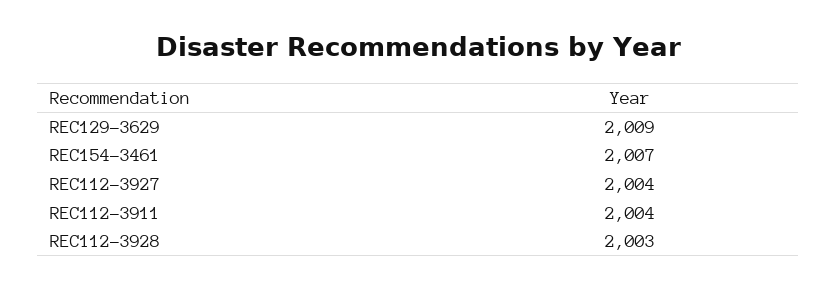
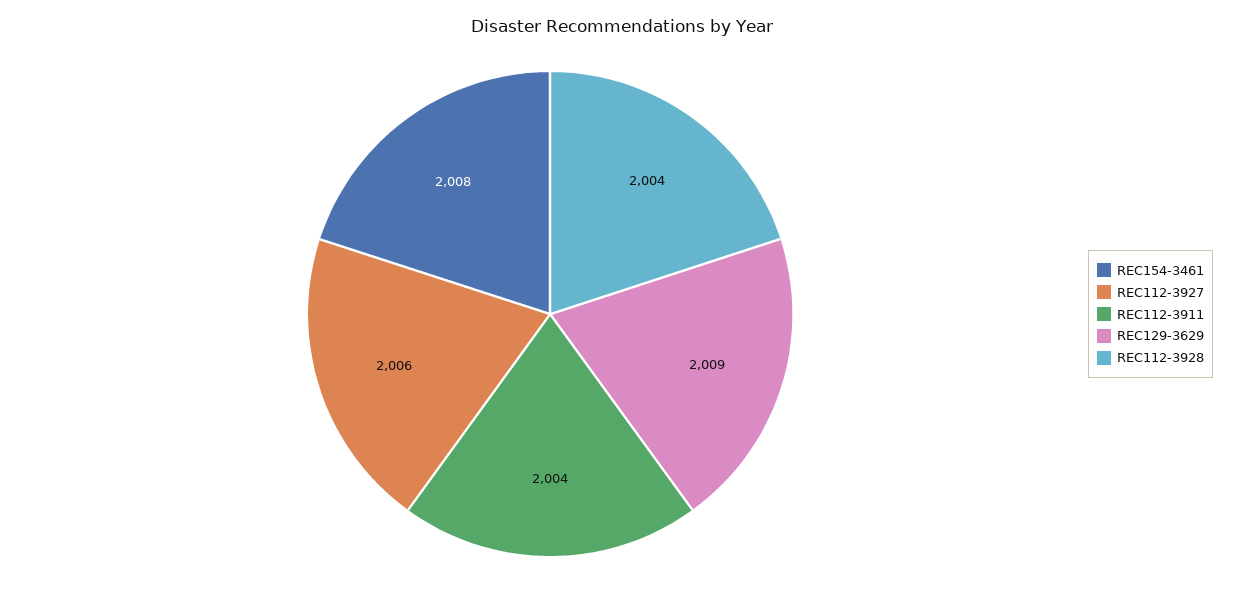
  {
    "REC129-3629": 2009,
-   "REC154-3461": 2007,
+   "REC154-3461": 2008,
-   "REC112-3927": 2004,
+   "REC112-3927": 2006,
    "REC112-3911": 2004,
-   "REC112-3928": 2003
+   "REC112-3928": 2004
  }

